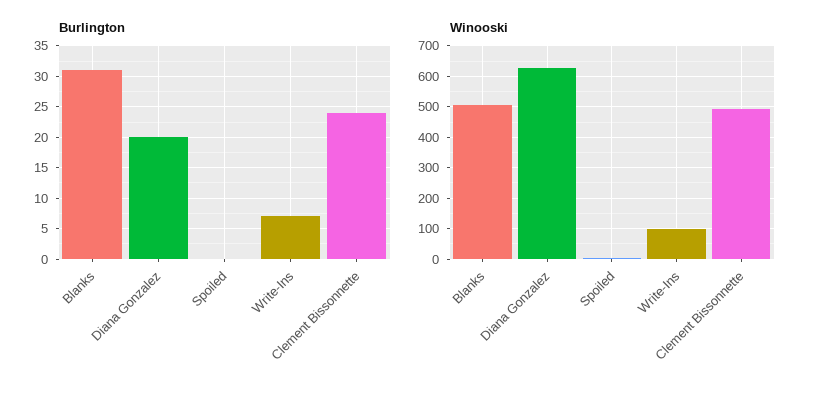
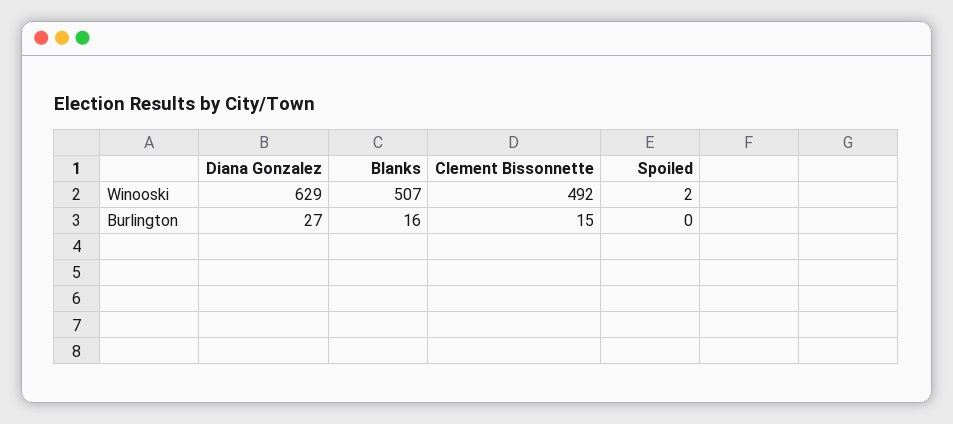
  {
    "Burlington": {
-     "Blanks": 31,
+     "Blanks": 16,
-     "Diana Gonzalez": 20,
+     "Diana Gonzalez": 27,
      "Spoiled": 0,
-     "Write-Ins": 7,
-     "Clement Bissonnette": 24
+     "Clement Bissonnette": 15
    },
    "Winooski": {
      "Blanks": 507,
      "Diana Gonzalez": 629,
      "Spoiled": 2,
-     "Write-Ins": 100,
      "Clement Bissonnette": 492
    }
  }

